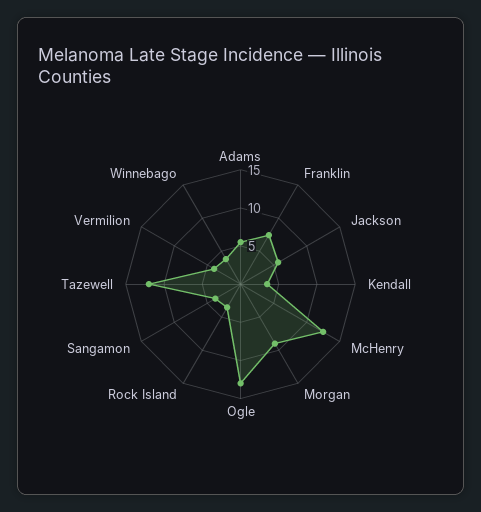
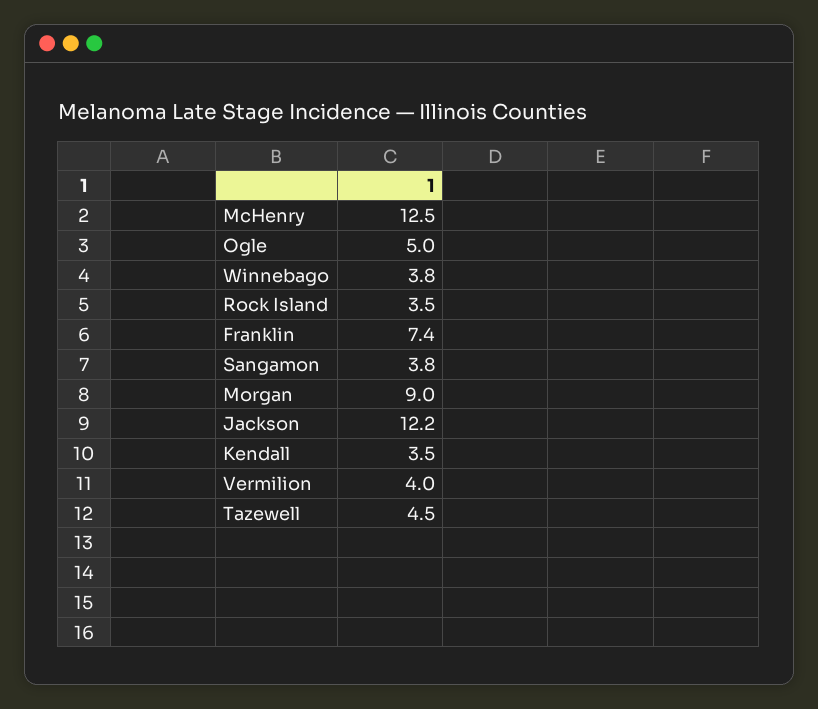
  {
-   "Adams": 5,
    "Franklin": 7.4,
-   "Jackson": 5,
+   "Jackson": 12.2,
    "Kendall": 3.5,
    "McHenry": 12.5,
    "Morgan": 9,
-   "Ogle": 12.5,
+   "Ogle": 5,
    "Rock Island": 3.5,
    "Sangamon": 3.8,
-   "Tazewell": 12.5,
+   "Tazewell": 4.5,
    "Vermilion": 4,
    "Winnebago": 3.8
  }

